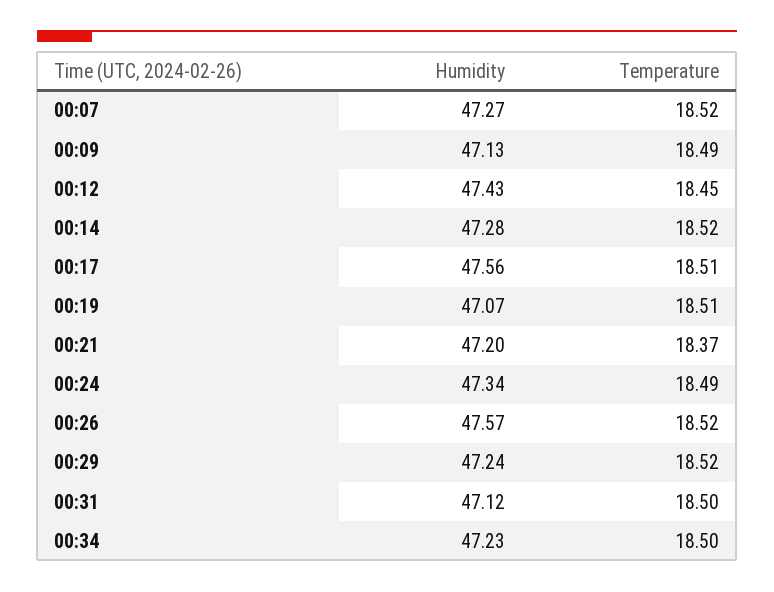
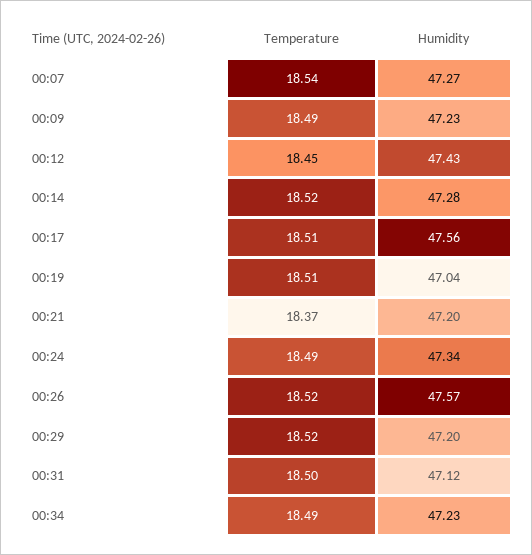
  {
    "Humidity": {
      "00:07": 47.27,
-     "00:09": 47.13,
+     "00:09": 47.23,
      "00:12": 47.43,
      "00:14": 47.28,
      "00:17": 47.56,
-     "00:19": 47.07,
+     "00:19": 47.04,
      "00:21": 47.2,
      "00:24": 47.34,
      "00:26": 47.57,
-     "00:29": 47.24,
+     "00:29": 47.2,
      "00:31": 47.12,
      "00:34": 47.23
    },
    "Temperature": {
-     "00:07": 18.52,
+     "00:07": 18.54,
      "00:09": 18.49,
      "00:12": 18.45,
      "00:14": 18.52,
      "00:17": 18.51,
      "00:19": 18.51,
      "00:21": 18.37,
      "00:24": 18.49,
      "00:26": 18.52,
      "00:29": 18.52,
      "00:31": 18.5,
-     "00:34": 18.5
+     "00:34": 18.49
    }
  }

